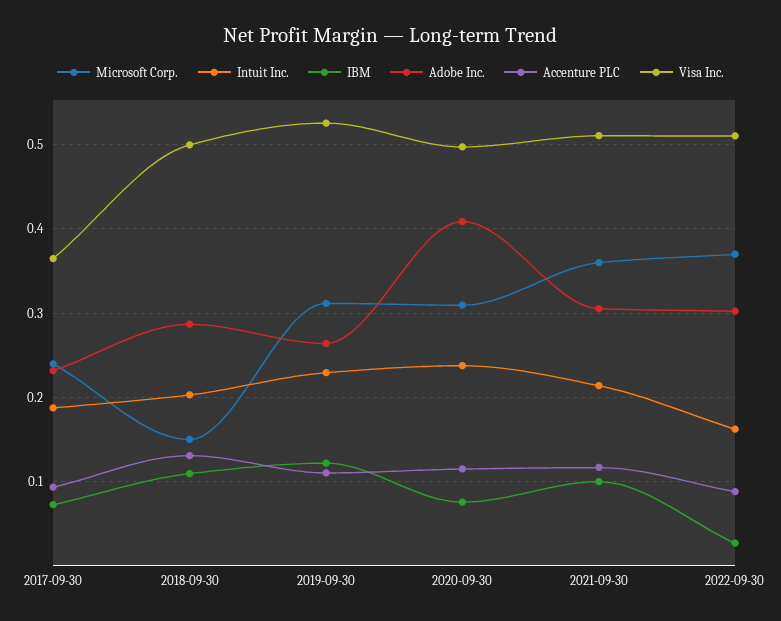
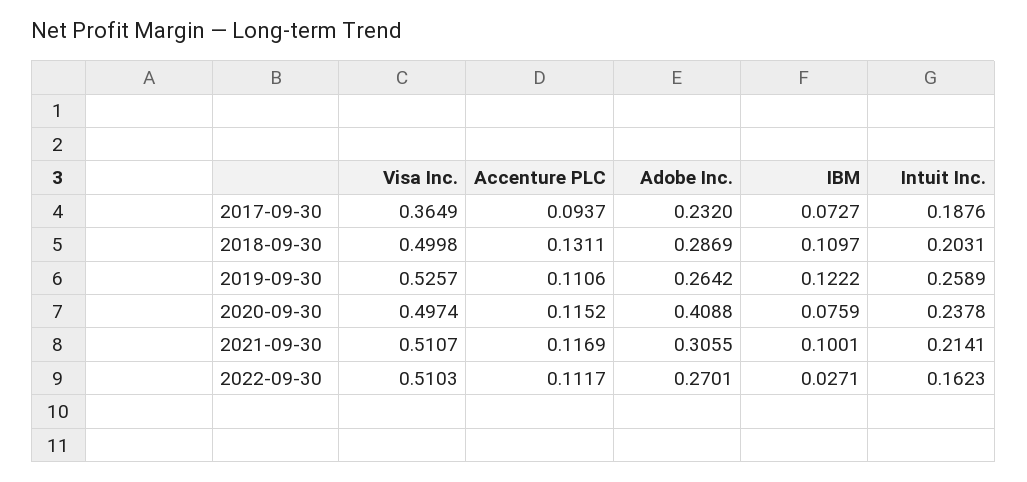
  {
-   "Microsoft Corp.": {
-     "2017-09-30": 0.24,
-     "2018-09-30": 0.15,
-     "2019-09-30": 0.31,
-     "2020-09-30": 0.31,
-     "2021-09-30": 0.36,
-     "2022-09-30": 0.37
-   },
    "Intuit Inc.": {
      "2017-09-30": 0.1876,
      "2018-09-30": 0.2031,
-     "2019-09-30": 0.23,
+     "2019-09-30": 0.2589,
      "2020-09-30": 0.2378,
      "2021-09-30": 0.2141,
      "2022-09-30": 0.1623
    },
    "IBM": {
      "2017-09-30": 0.0727,
      "2018-09-30": 0.1097,
      "2019-09-30": 0.1222,
      "2020-09-30": 0.0759,
      "2021-09-30": 0.1001,
      "2022-09-30": 0.0271
    },
    "Adobe Inc.": {
      "2017-09-30": 0.232,
      "2018-09-30": 0.2869,
      "2019-09-30": 0.2642,
      "2020-09-30": 0.4088,
      "2021-09-30": 0.3055,
-     "2022-09-30": 0.3
+     "2022-09-30": 0.2701
    },
    "Accenture PLC": {
      "2017-09-30": 0.0937,
      "2018-09-30": 0.1311,
      "2019-09-30": 0.1106,
      "2020-09-30": 0.1152,
      "2021-09-30": 0.1169,
-     "2022-09-30": 0.09
+     "2022-09-30": 0.1117
    },
    "Visa Inc.": {
      "2017-09-30": 0.3649,
      "2018-09-30": 0.4998,
      "2019-09-30": 0.5257,
      "2020-09-30": 0.4974,
      "2021-09-30": 0.5107,
      "2022-09-30": 0.5103
    }
  }

